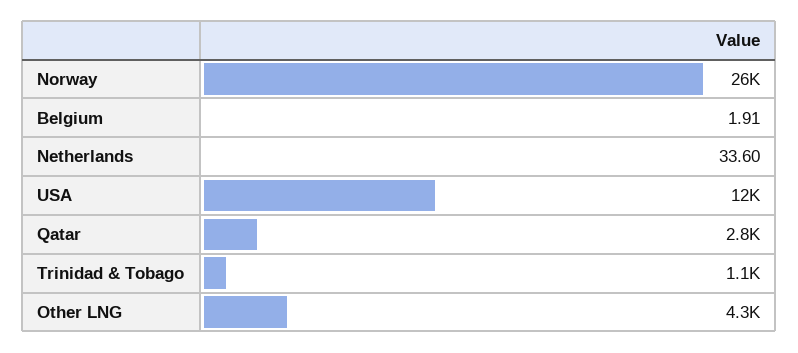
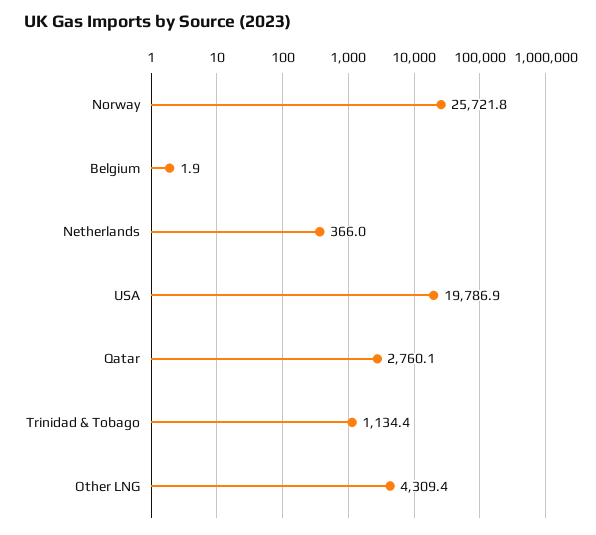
  {
    "Norway": 25721.8,
    "Belgium": 1.91,
-   "Netherlands": 33.6,
+   "Netherlands": 366,
-   "USA": 12000,
+   "USA": 19786.9,
    "Qatar": 2760.1,
    "Trinidad & Tobago": 1134.4,
    "Other LNG": 4309.4
  }

